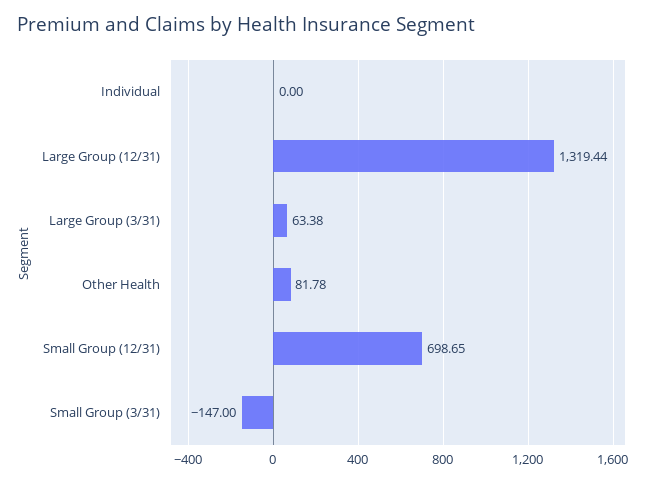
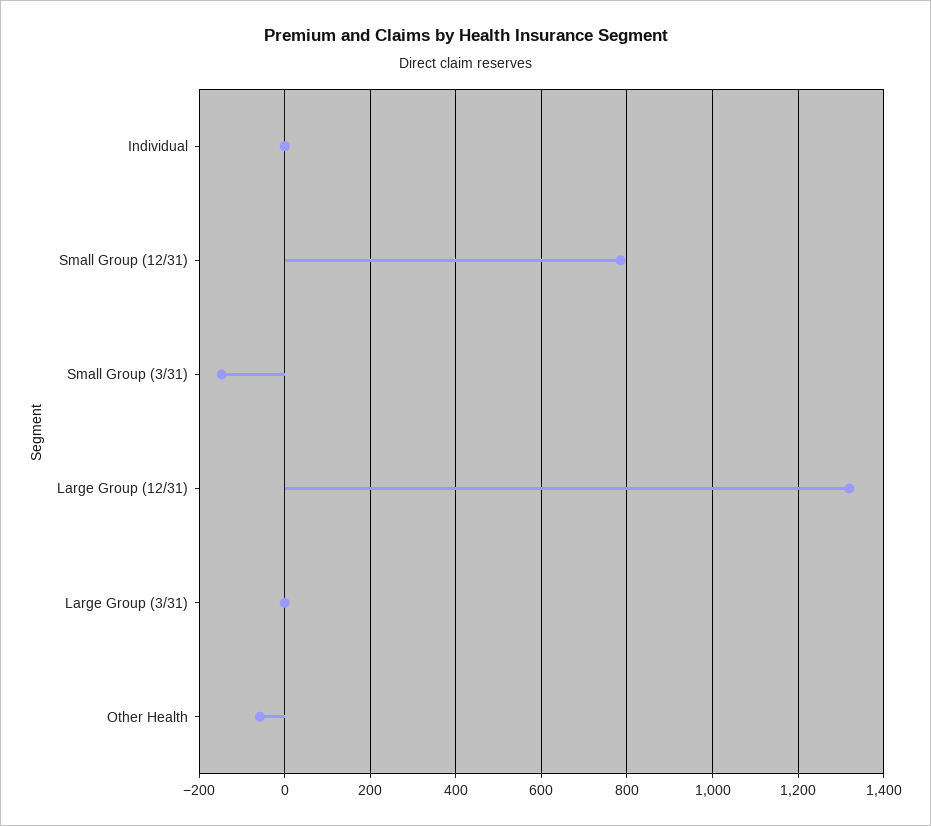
  {
    "Individual": 0,
    "Large Group (12/31)": 1319.44,
-   "Large Group (3/31)": 63.38,
+   "Large Group (3/31)": 0,
-   "Other Health": 81.78,
+   "Other Health": -60,
-   "Small Group (12/31)": 698.65,
+   "Small Group (12/31)": 780,
    "Small Group (3/31)": -147
  }

